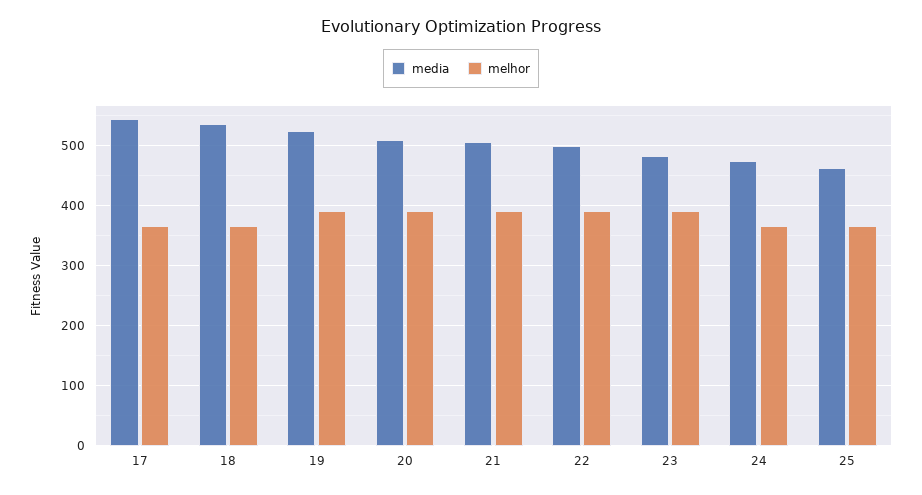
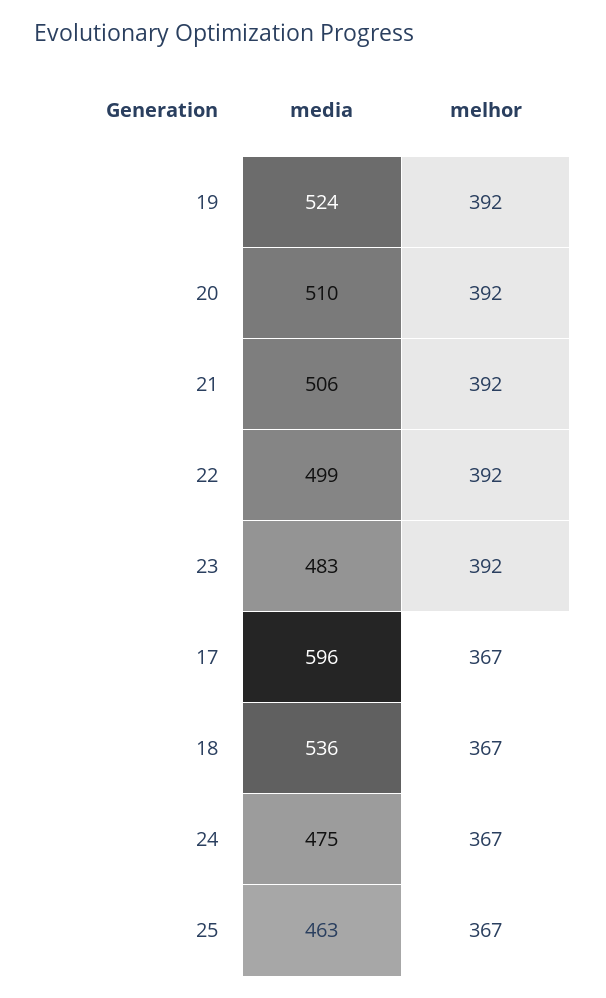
  {
    "media": {
-     "17": 540,
+     "17": 596,
      "18": 536,
      "19": 524,
      "20": 510,
      "21": 506,
      "22": 499,
      "23": 483,
      "24": 475,
      "25": 463
    },
    "melhor": {
      "17": 367,
      "18": 367,
      "19": 392,
      "20": 392,
      "21": 392,
      "22": 392,
      "23": 392,
      "24": 367,
      "25": 367
    }
  }

